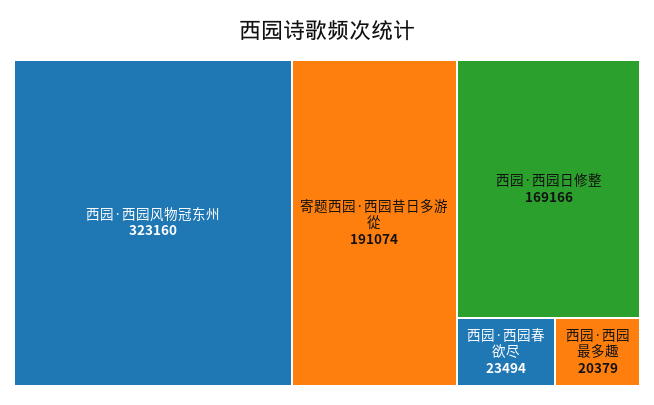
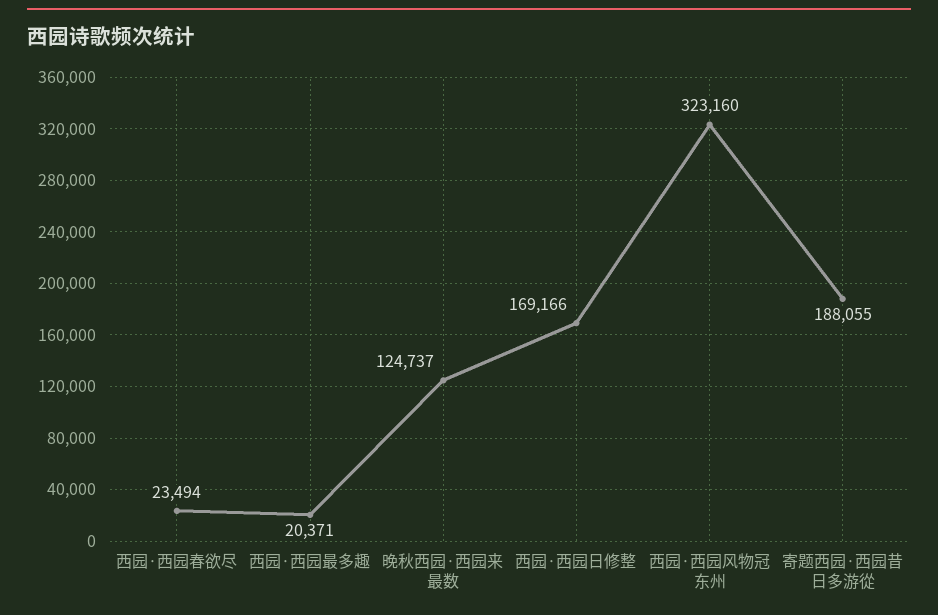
  {
    "西园·西园风物冠东州": 323160,
-   "寄题西园·西园昔日多游從": 191074,
+   "寄题西园·西园昔日多游從": 188055,
    "西园·西园日修整": 169166,
    "西园·西园春欲尽": 23494,
-   "西园·西园最多趣": 20379
+   "西园·西园最多趣": 20371,
+   "晚秋西园·西园来最数": 124737
  }

